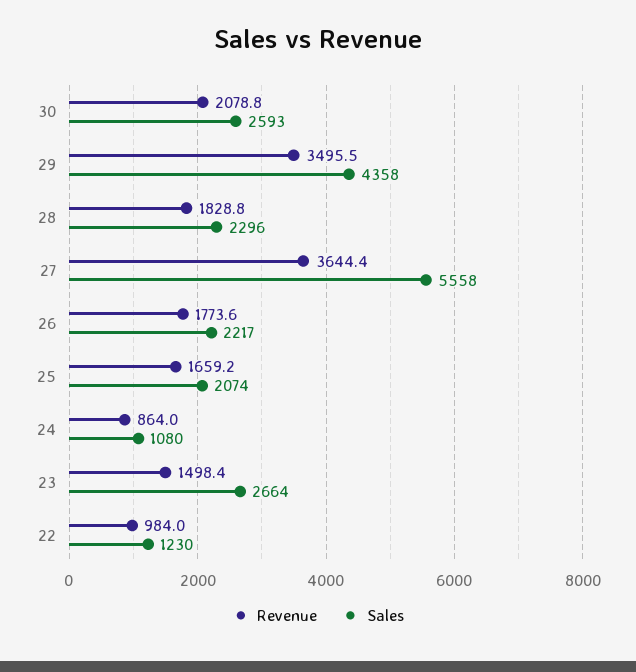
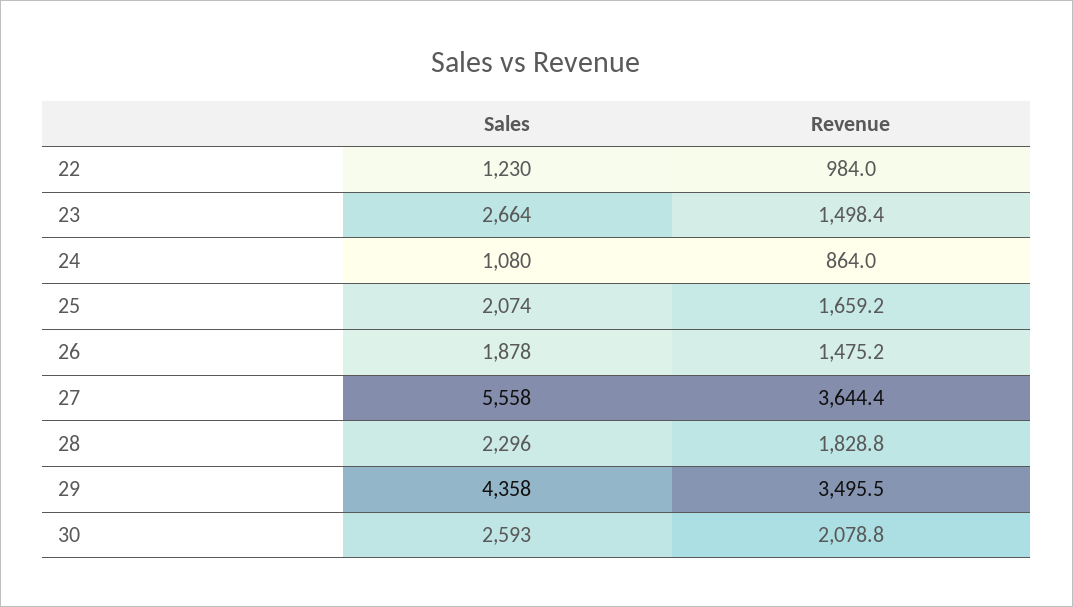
  {
    "Revenue": {
      "30": 2078.8,
      "29": 3495.5,
      "28": 1828.8,
      "27": 3644.4,
-     "26": 1773.6,
+     "26": 1475.2,
      "25": 1659.2,
      "24": 864,
      "23": 1498.4,
      "22": 984
    },
    "Sales": {
      "30": 2593,
      "29": 4358,
      "28": 2296,
      "27": 5558,
-     "26": 2217,
+     "26": 1878,
      "25": 2074,
      "24": 1080,
      "23": 2664,
      "22": 1230
    }
  }

